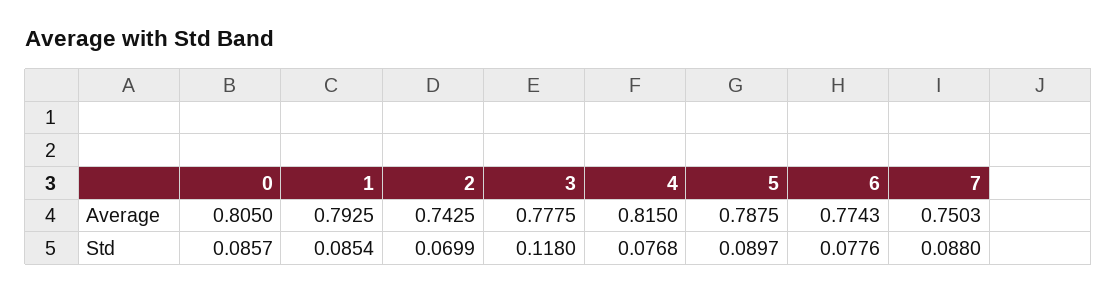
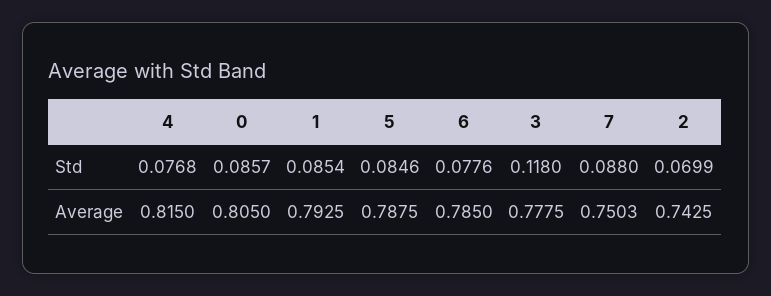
  {
    "0": {
      "Average": 0.805,
      "Std": 0.0857
    },
    "1": {
      "Average": 0.7925,
      "Std": 0.0854
    },
    "2": {
      "Average": 0.7425,
      "Std": 0.0699
    },
    "3": {
      "Average": 0.7775,
      "Std": 0.118
    },
    "4": {
      "Average": 0.815,
      "Std": 0.0768
    },
    "5": {
      "Average": 0.7875,
-     "Std": 0.0897
+     "Std": 0.0846
    },
    "6": {
-     "Average": 0.7743,
+     "Average": 0.785,
      "Std": 0.0776
    },
    "7": {
      "Average": 0.7503,
      "Std": 0.088
    }
  }

